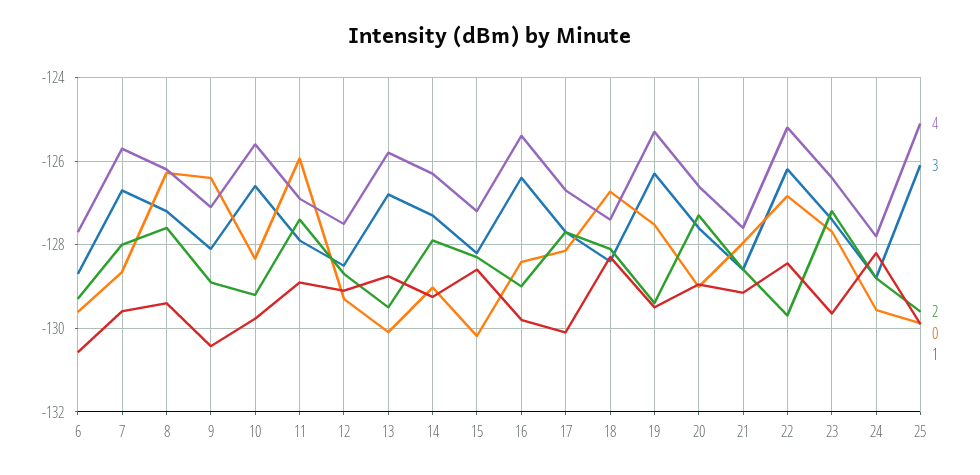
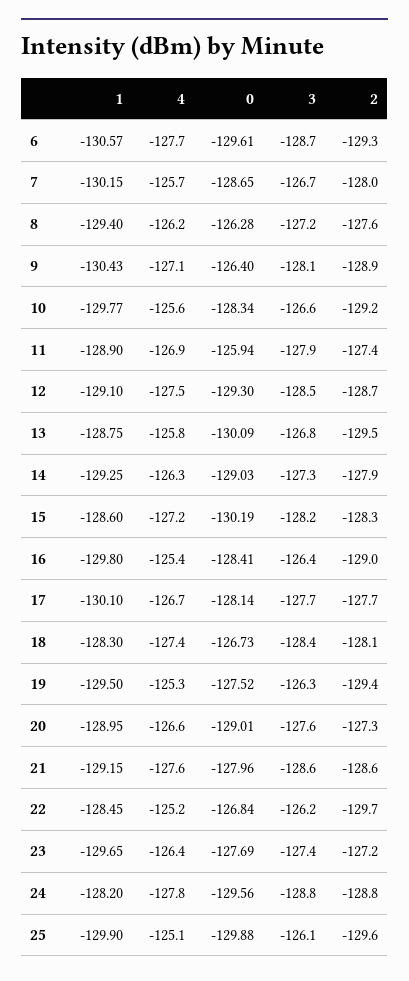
  {
    "4": {
      "6": -127.7,
      "7": -125.7,
      "8": -126.2,
      "9": -127.1,
      "10": -125.6,
      "11": -126.9,
      "12": -127.5,
      "13": -125.8,
      "14": -126.3,
      "15": -127.2,
      "16": -125.4,
      "17": -126.7,
      "18": -127.4,
      "19": -125.3,
      "20": -126.6,
      "21": -127.6,
      "22": -125.2,
      "23": -126.4,
      "24": -127.8,
      "25": -125.1
    },
    "3": {
      "6": -128.7,
      "7": -126.7,
      "8": -127.2,
      "9": -128.1,
      "10": -126.6,
      "11": -127.9,
      "12": -128.5,
      "13": -126.8,
      "14": -127.3,
      "15": -128.2,
      "16": -126.4,
      "17": -127.7,
      "18": -128.4,
      "19": -126.3,
      "20": -127.6,
      "21": -128.6,
      "22": -126.2,
      "23": -127.4,
      "24": -128.8,
      "25": -126.1
    },
    "2": {
      "6": -129.3,
      "7": -128,
      "8": -127.6,
      "9": -128.9,
      "10": -129.2,
      "11": -127.4,
      "12": -128.7,
      "13": -129.5,
      "14": -127.9,
      "15": -128.3,
      "16": -129,
      "17": -127.7,
      "18": -128.1,
      "19": -129.4,
      "20": -127.3,
      "21": -128.6,
      "22": -129.7,
      "23": -127.2,
      "24": -128.8,
      "25": -129.6
    },
    "0": {
      "6": -129.61,
      "7": -128.65,
      "8": -126.28,
      "9": -126.4,
      "10": -128.34,
      "11": -125.94,
      "12": -129.3,
      "13": -130.09,
      "14": -129.03,
      "15": -130.19,
      "16": -128.41,
      "17": -128.14,
      "18": -126.73,
      "19": -127.52,
      "20": -129.01,
      "21": -127.96,
      "22": -126.84,
      "23": -127.69,
      "24": -129.56,
      "25": -129.88
    },
    "1": {
      "6": -130.57,
-     "7": -129.6,
+     "7": -130.15,
      "8": -129.4,
      "9": -130.43,
      "10": -129.77,
      "11": -128.9,
      "12": -129.1,
      "13": -128.75,
      "14": -129.25,
      "15": -128.6,
      "16": -129.8,
      "17": -130.1,
      "18": -128.3,
      "19": -129.5,
      "20": -128.95,
      "21": -129.15,
      "22": -128.45,
      "23": -129.65,
      "24": -128.2,
      "25": -129.9
    }
  }

